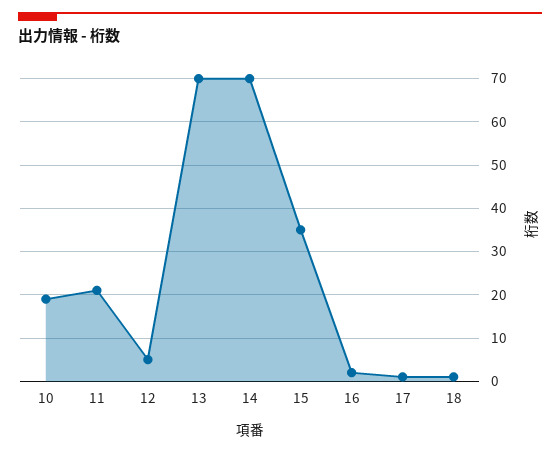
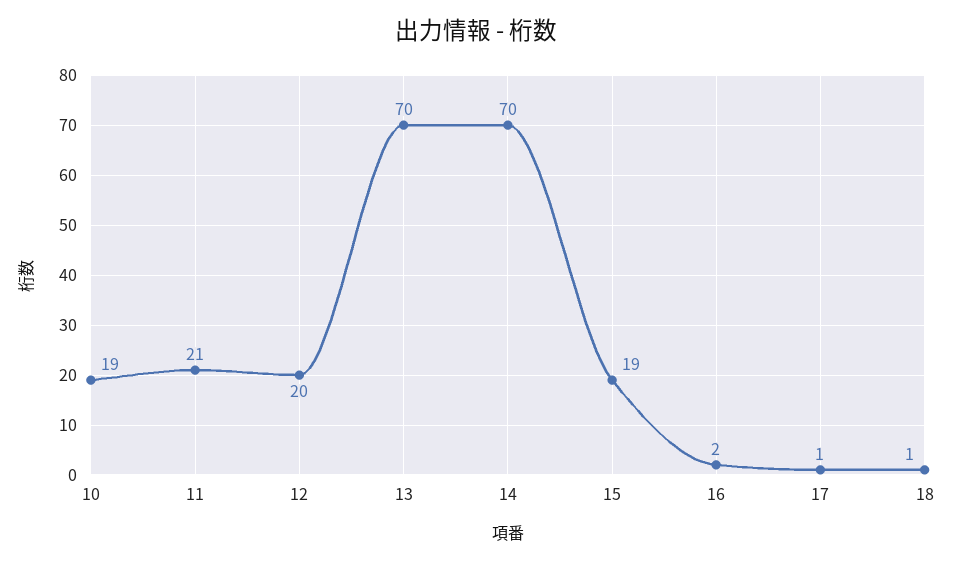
  {
    "10": 19,
    "11": 21,
-   "12": 5,
+   "12": 20,
    "13": 70,
    "14": 70,
-   "15": 35,
+   "15": 19,
    "16": 2,
    "17": 1,
    "18": 1
  }

